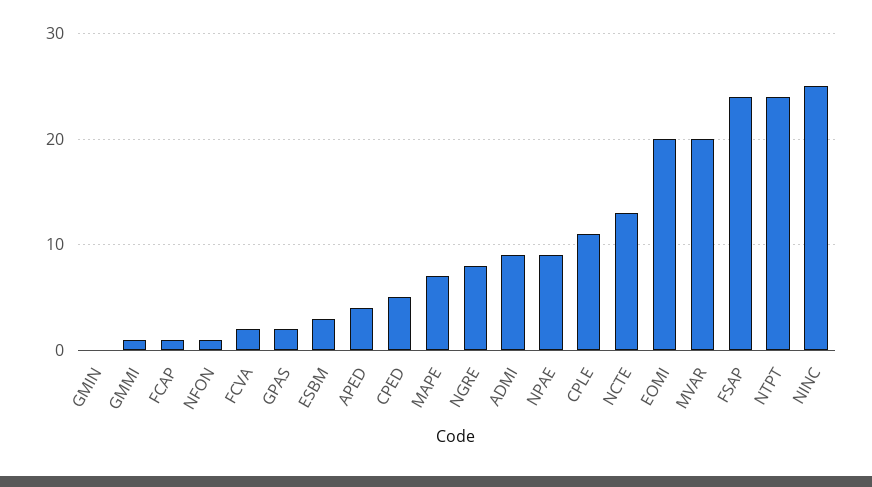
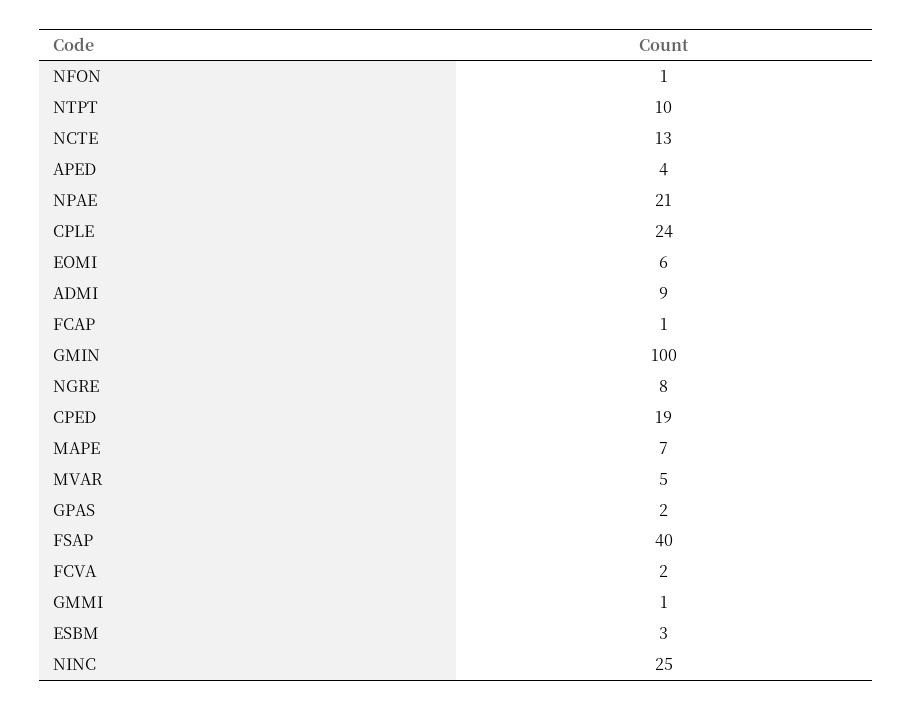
  {
-   "GMIN": 0,
+   "GMIN": 100,
    "GMMI": 1,
    "FCAP": 1,
    "NFON": 1,
    "FCVA": 2,
    "GPAS": 2,
    "ESBM": 3,
    "APED": 4,
-   "CPED": 5,
+   "CPED": 19,
    "MAPE": 7,
    "NGRE": 8,
    "ADMI": 9,
-   "NPAE": 9,
+   "NPAE": 21,
-   "CPLE": 11,
+   "CPLE": 24,
    "NCTE": 13,
-   "EOMI": 20,
+   "EOMI": 6,
-   "MVAR": 20,
+   "MVAR": 5,
-   "FSAP": 24,
+   "FSAP": 40,
-   "NTPT": 24,
+   "NTPT": 10,
    "NINC": 25
  }

